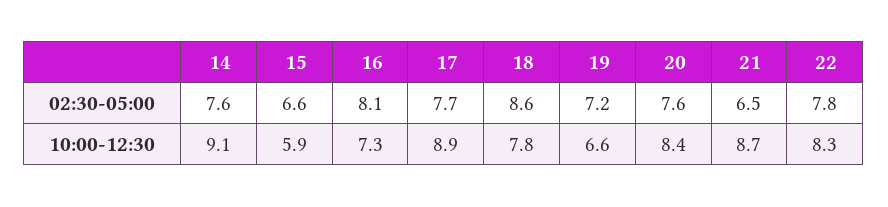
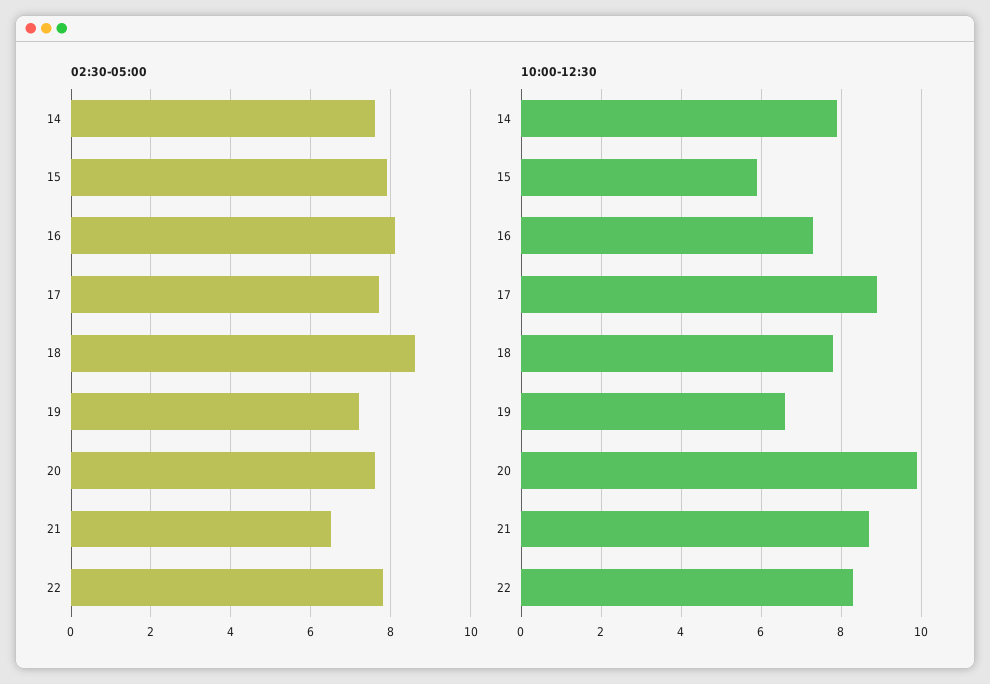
  {
    "02:30-05:00": {
      "14": 7.6,
-     "15": 6.6,
+     "15": 8,
      "16": 8.1,
      "17": 7.7,
      "18": 8.6,
      "19": 7.2,
      "20": 7.6,
      "21": 6.5,
      "22": 7.8
    },
    "10:00-12:30": {
-     "14": 9.1,
+     "14": 8,
      "15": 5.9,
      "16": 7.3,
      "17": 8.9,
      "18": 7.8,
      "19": 6.6,
-     "20": 8.4,
+     "20": 10,
      "21": 8.7,
      "22": 8.3
    }
  }

